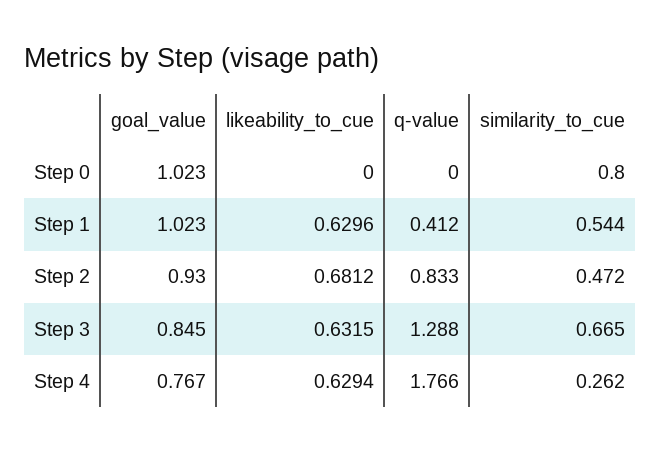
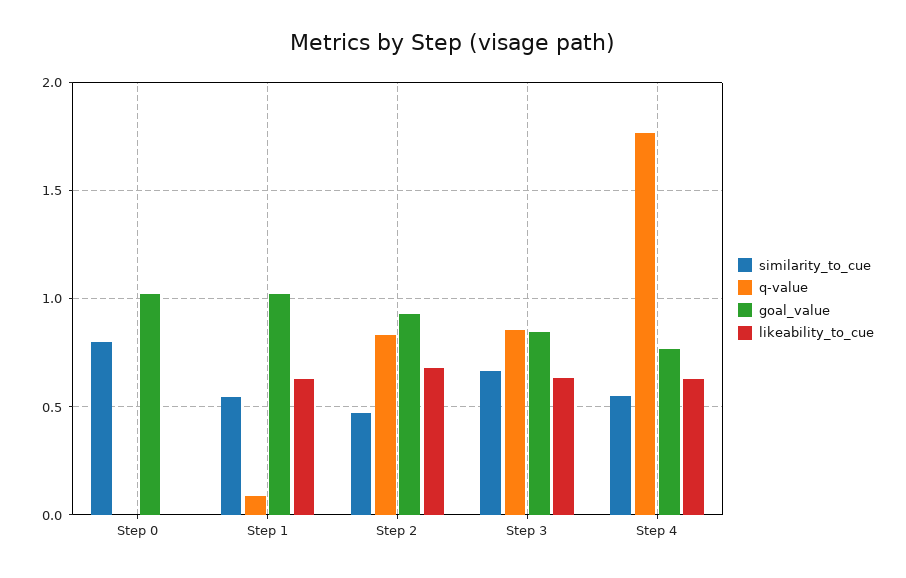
  {
    "goal_value": {
      "Step 0": 1.023,
      "Step 1": 1.023,
      "Step 2": 0.93,
      "Step 3": 0.845,
      "Step 4": 0.767
    },
    "likeability_to_cue": {
      "Step 0": 0,
      "Step 1": 0.6296,
      "Step 2": 0.6812,
      "Step 3": 0.6315,
      "Step 4": 0.6294
    },
    "q-value": {
      "Step 0": 0,
-     "Step 1": 0.412,
+     "Step 1": 0.1,
      "Step 2": 0.833,
-     "Step 3": 1.288,
+     "Step 3": 0.85,
      "Step 4": 1.766
    },
    "similarity_to_cue": {
      "Step 0": 0.8,
      "Step 1": 0.544,
      "Step 2": 0.472,
      "Step 3": 0.665,
-     "Step 4": 0.262
+     "Step 4": 0.55
    }
  }

